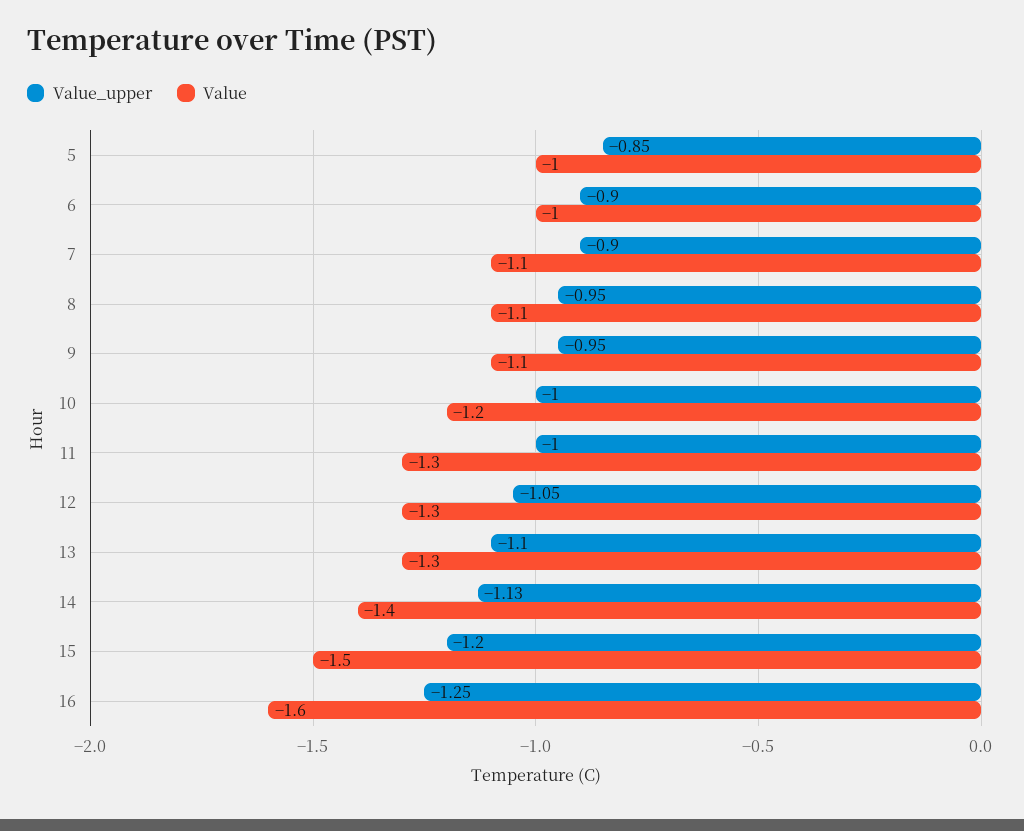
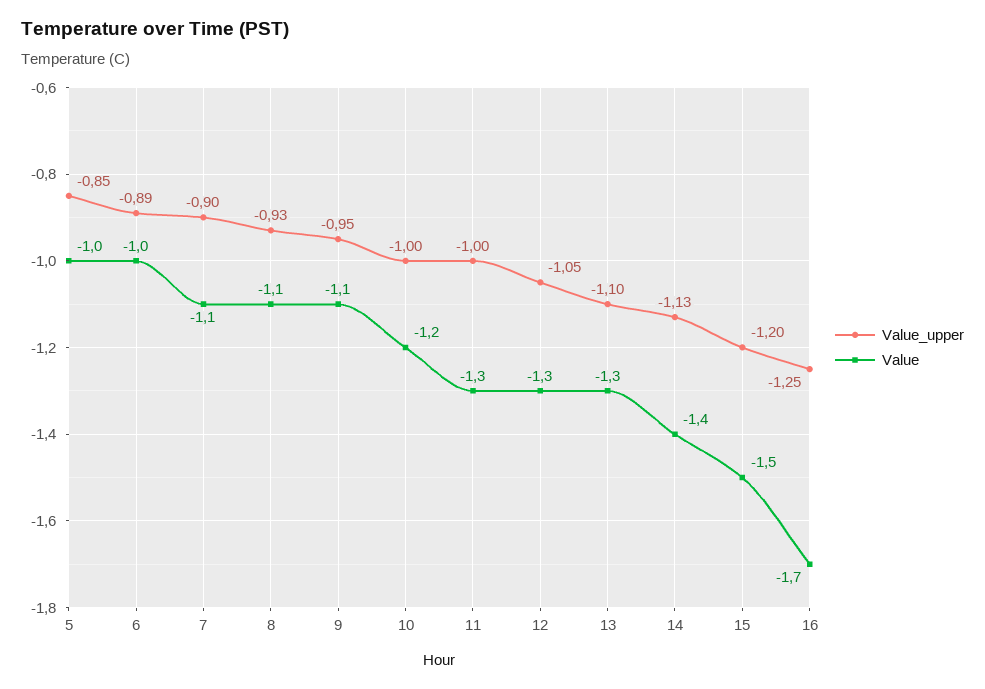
  {
    "Value_upper": {
      "5": -0.85,
-     "6": -0.9,
+     "6": -0.89,
      "7": -0.9,
-     "8": -0.95,
+     "8": -0.93,
      "9": -0.95,
      "10": -1,
      "11": -1,
      "12": -1.05,
      "13": -1.1,
      "14": -1.13,
      "15": -1.2,
      "16": -1.25
    },
    "Value": {
      "5": -1,
      "6": -1,
      "7": -1.1,
      "8": -1.1,
      "9": -1.1,
      "10": -1.2,
      "11": -1.3,
      "12": -1.3,
      "13": -1.3,
      "14": -1.4,
      "15": -1.5,
-     "16": -1.6
+     "16": -1.7
    }
  }

